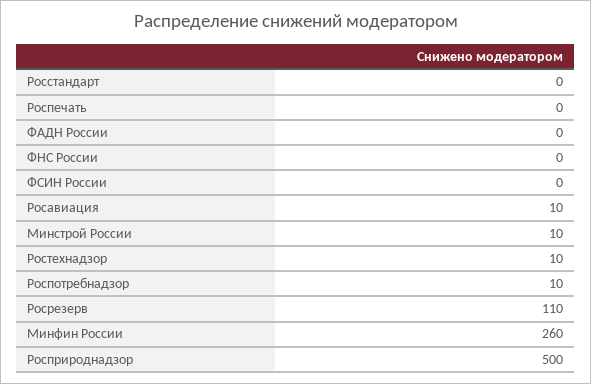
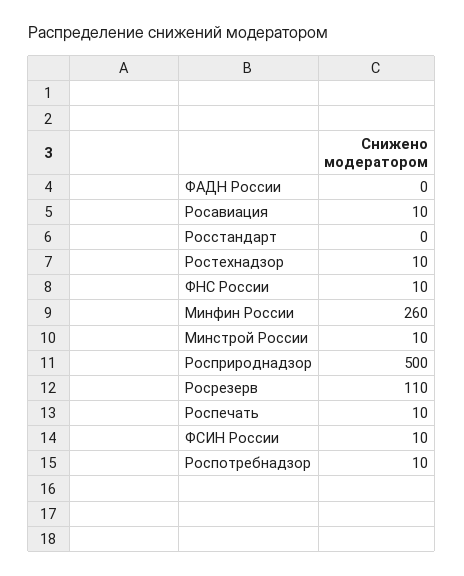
  {
    "Росстандарт": 0,
-   "Роспечать": 0,
+   "Роспечать": 10,
    "ФАДН России": 0,
-   "ФНС России": 0,
+   "ФНС России": 10,
-   "ФСИН России": 0,
+   "ФСИН России": 10,
    "Росавиация": 10,
    "Минстрой России": 10,
    "Ростехнадзор": 10,
    "Роспотребнадзор": 10,
    "Росрезерв": 110,
    "Минфин России": 260,
    "Росприроднадзор": 500
  }

